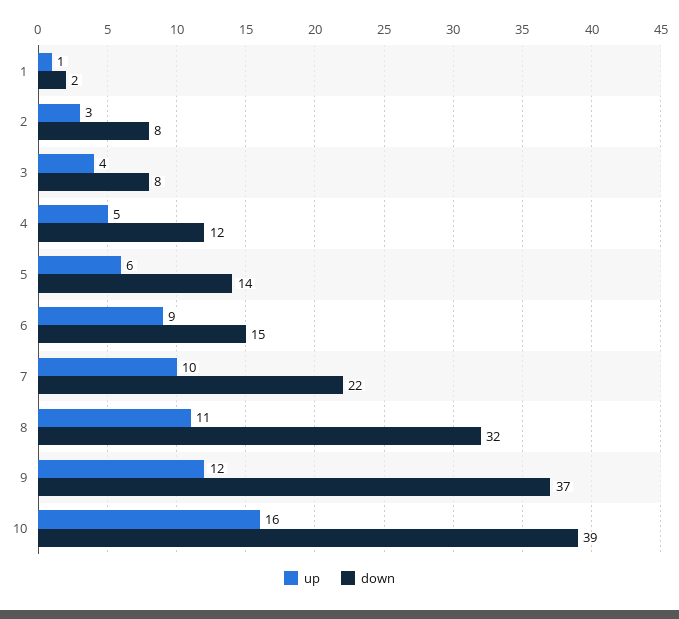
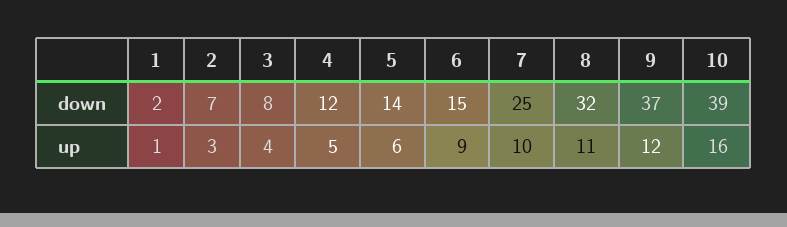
  {
    "up": {
      "1": 1,
      "2": 3,
      "3": 4,
      "4": 5,
      "5": 6,
      "6": 9,
      "7": 10,
      "8": 11,
      "9": 12,
      "10": 16
    },
    "down": {
      "1": 2,
-     "2": 8,
+     "2": 7,
      "3": 8,
      "4": 12,
      "5": 14,
      "6": 15,
-     "7": 22,
+     "7": 25,
      "8": 32,
      "9": 37,
      "10": 39
    }
  }

